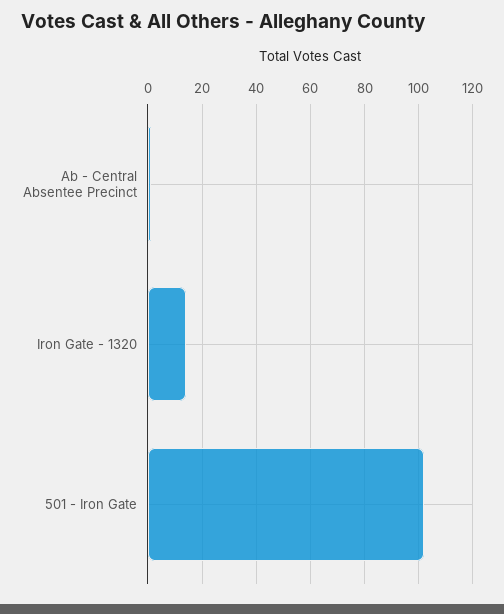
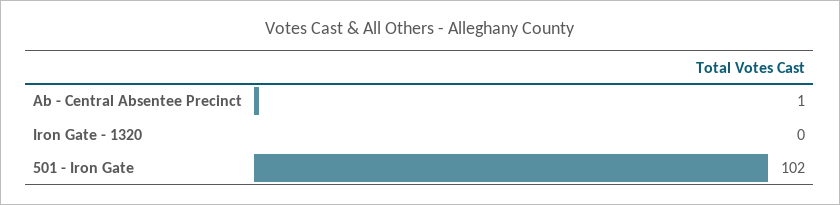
  {
    "Ab - Central Absentee Precinct": 1,
-   "Iron Gate - 1320": 15,
+   "Iron Gate - 1320": 0,
    "501 - Iron Gate": 102
  }

